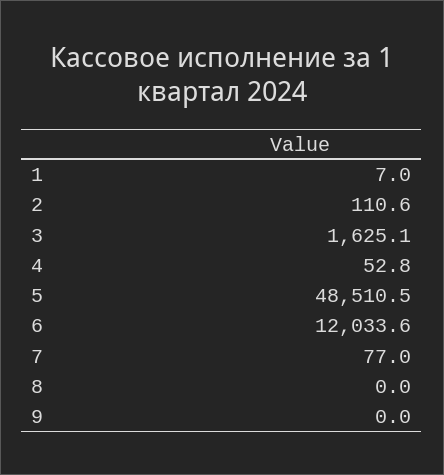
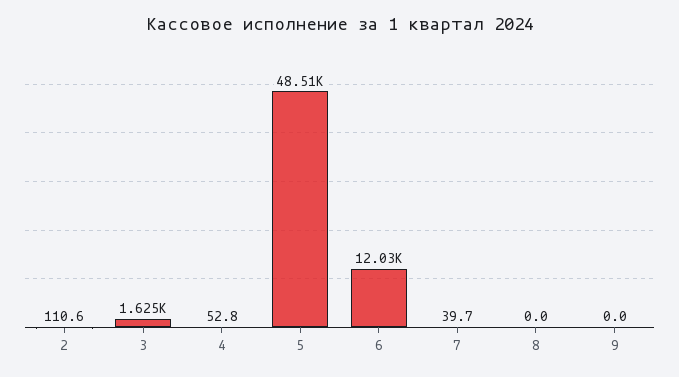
  {
-   "1": 7,
    "2": 110.6,
    "3": 1625.1,
    "4": 52.8,
    "5": 48510.5,
    "6": 12033.6,
-   "7": 77,
+   "7": 39.7,
    "8": 0,
    "9": 0
  }

